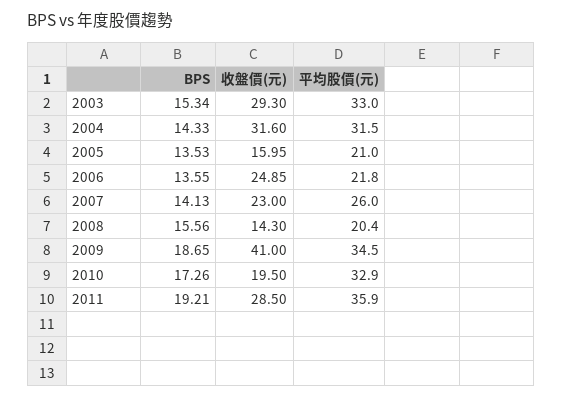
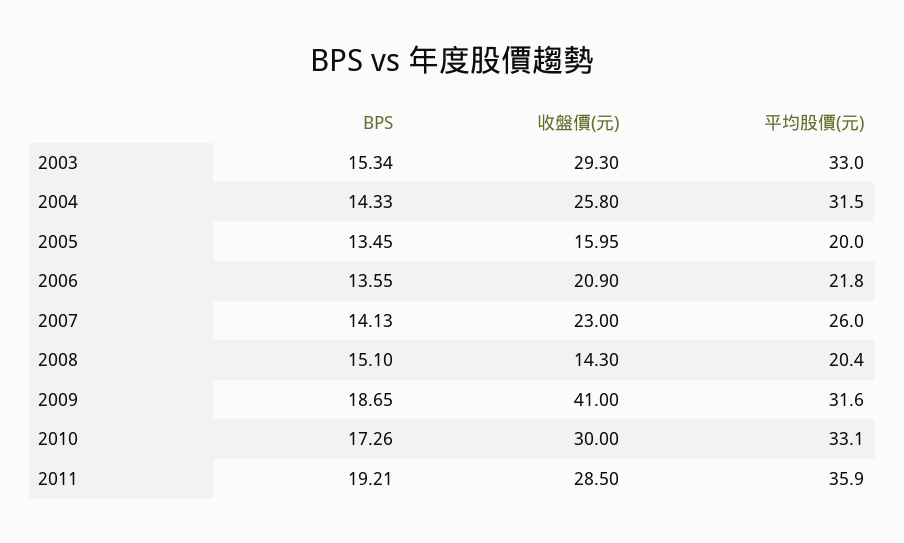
  {
    "BPS": {
      "2003": 15.34,
      "2004": 14.33,
-     "2005": 13.53,
+     "2005": 13.45,
      "2006": 13.55,
      "2007": 14.13,
-     "2008": 15.56,
+     "2008": 15.1,
      "2009": 18.65,
      "2010": 17.26,
      "2011": 19.21
    },
    "收盤價(元)": {
      "2003": 29.3,
-     "2004": 31.6,
+     "2004": 25.8,
      "2005": 15.95,
-     "2006": 24.85,
+     "2006": 20.9,
      "2007": 23,
      "2008": 14.3,
      "2009": 41,
-     "2010": 19.5,
+     "2010": 30,
      "2011": 28.5
    },
    "平均股價(元)": {
      "2003": 33,
      "2004": 31.5,
-     "2005": 21,
+     "2005": 20,
      "2006": 21.8,
      "2007": 26,
      "2008": 20.4,
-     "2009": 34.5,
+     "2009": 31.6,
-     "2010": 32.9,
+     "2010": 33.1,
      "2011": 35.9
    }
  }

